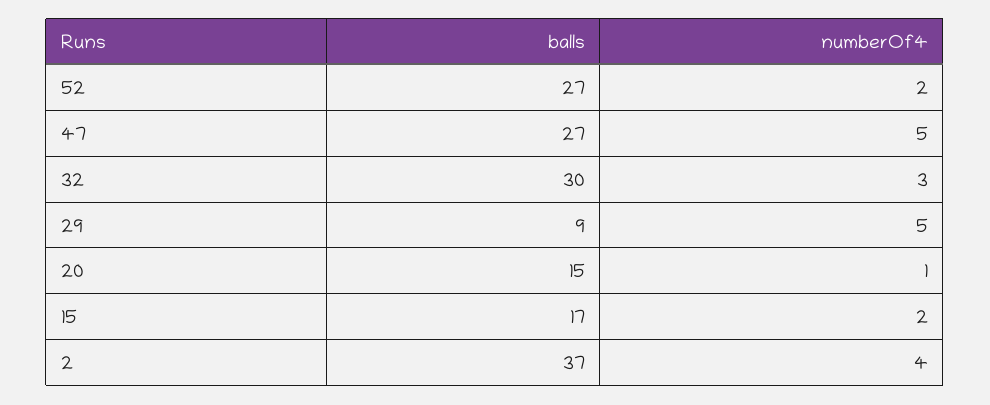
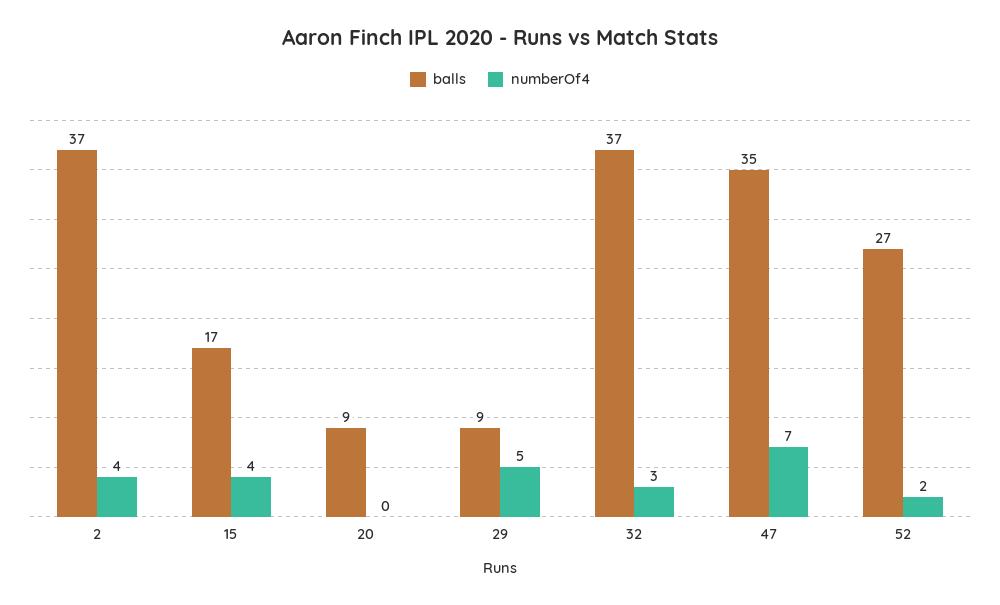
  {
    "balls": {
      "52": 27,
-     "47": 27,
+     "47": 35,
-     "32": 30,
+     "32": 37,
      "29": 9,
-     "20": 15,
+     "20": 9,
      "15": 17,
      "2": 37
    },
    "numberOf4": {
      "52": 2,
-     "47": 5,
+     "47": 7,
      "32": 3,
      "29": 5,
-     "20": 1,
+     "20": 0,
-     "15": 2,
+     "15": 4,
      "2": 4
    }
  }

